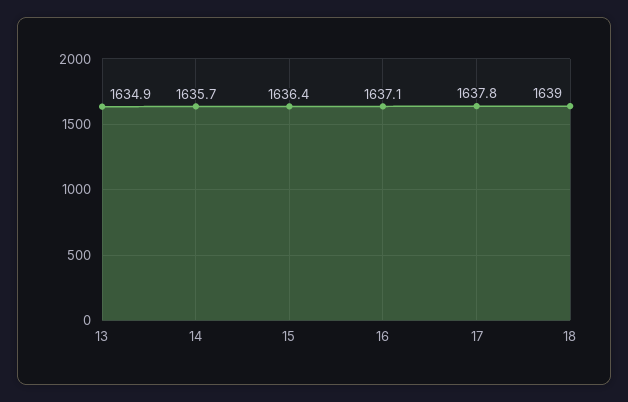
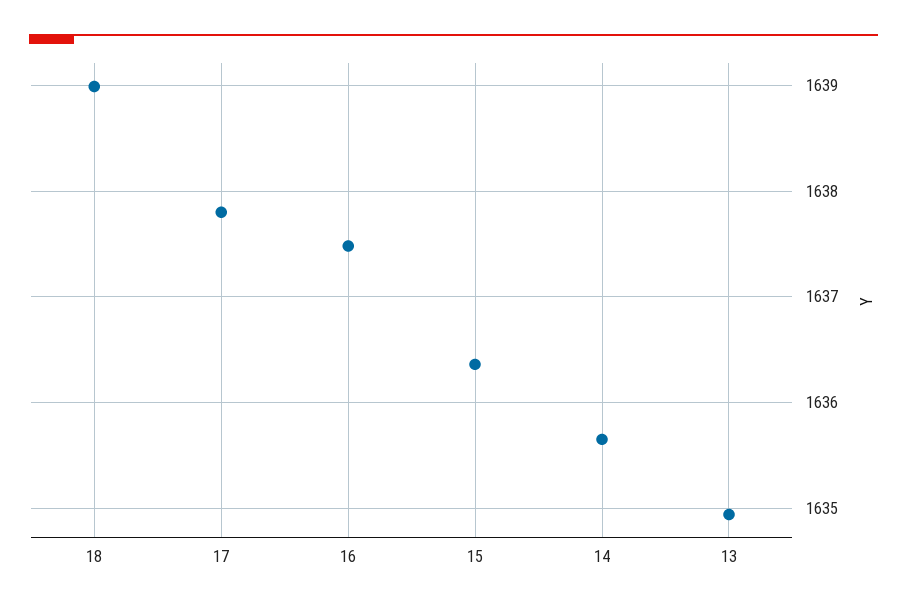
  {
    "13": 1634.9,
    "14": 1635.7,
    "15": 1636.4,
-   "16": 1637.1,
+   "16": 1637.5,
    "17": 1637.8,
    "18": 1639
  }

